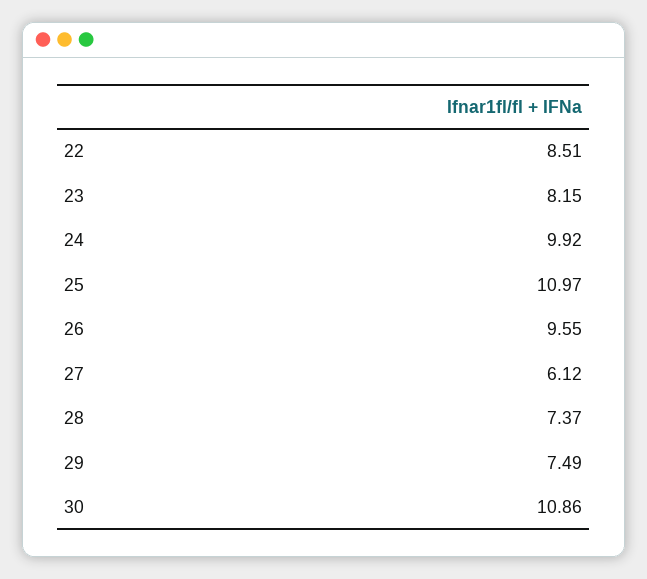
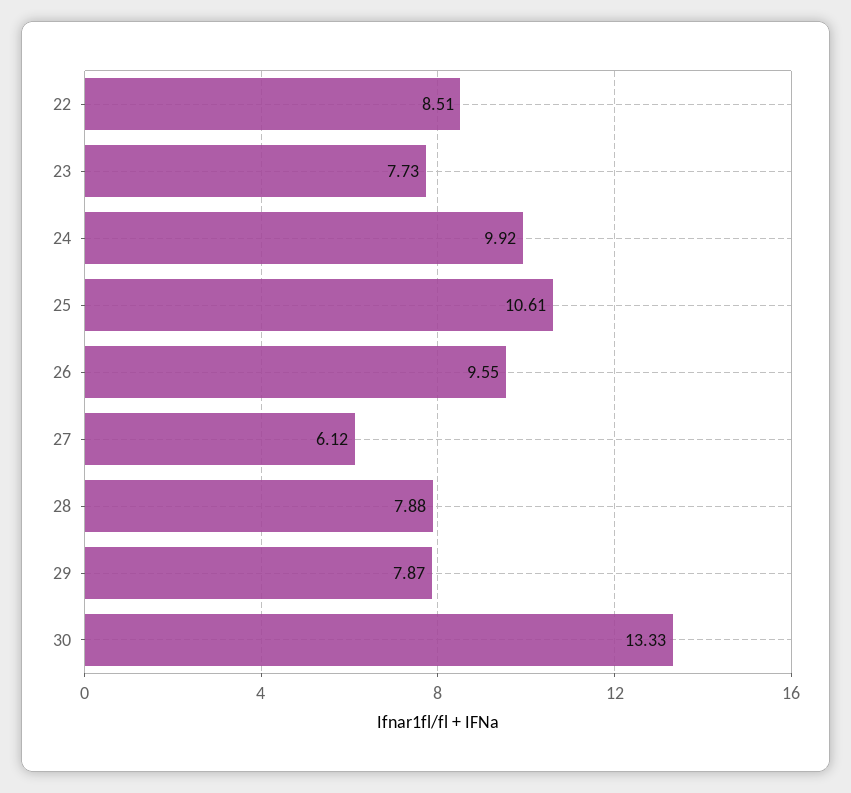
  {
    "22": 8.51,
-   "23": 8.15,
+   "23": 7.73,
    "24": 9.92,
-   "25": 10.97,
+   "25": 10.61,
    "26": 9.55,
    "27": 6.12,
-   "28": 7.37,
+   "28": 7.88,
-   "29": 7.49,
+   "29": 7.87,
-   "30": 10.86
+   "30": 13.33
  }

